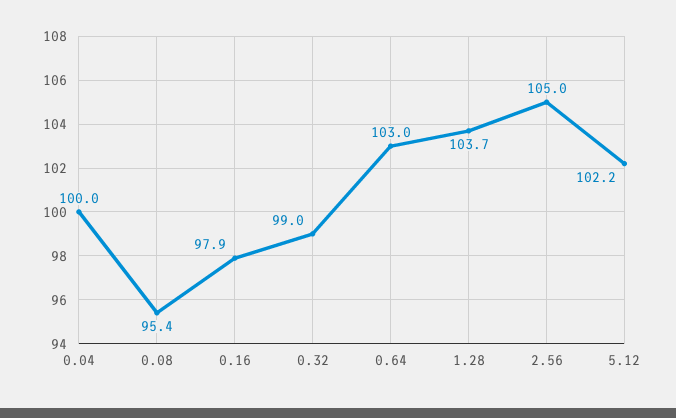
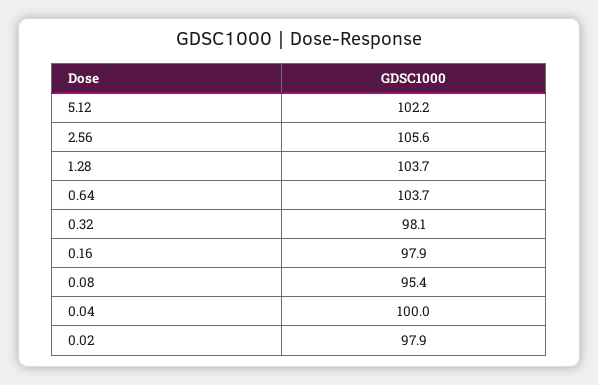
  {
    "0.04": 100,
    "0.08": 95.4,
    "0.16": 97.9,
-   "0.32": 99,
+   "0.32": 98.1,
-   "0.64": 103,
+   "0.64": 103.7,
    "1.28": 103.7,
-   "2.56": 105,
+   "2.56": 105.6,
-   "5.12": 102.2
+   "5.12": 102.2,
+   "0.02": 97.9
  }

